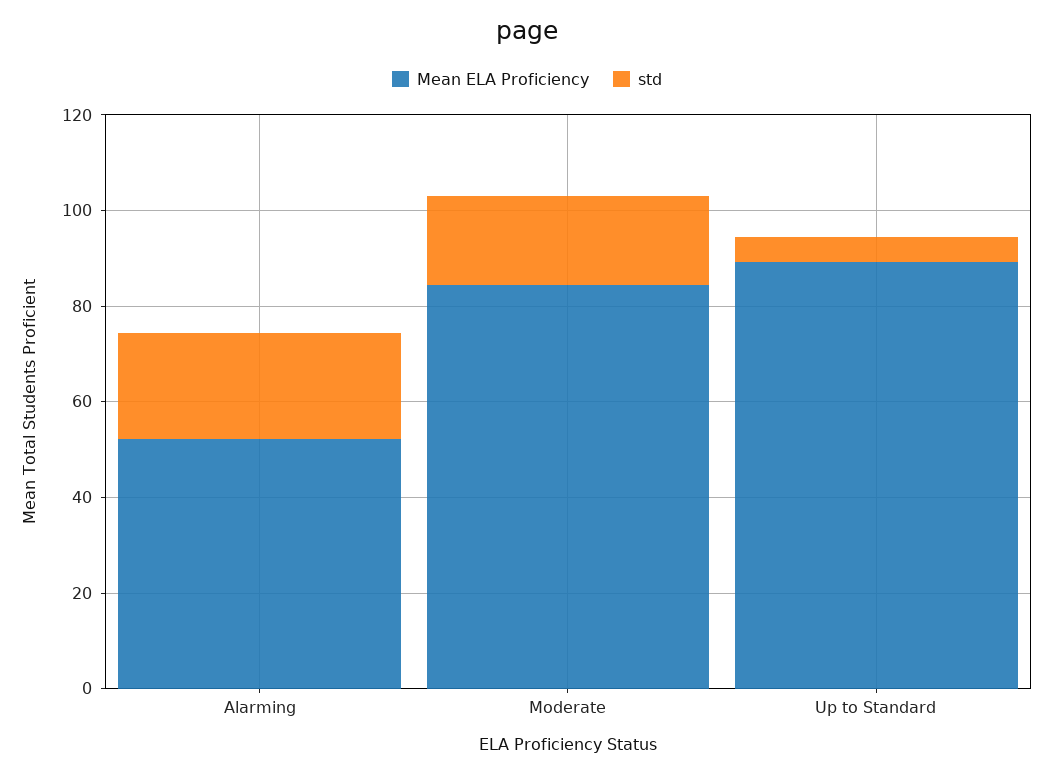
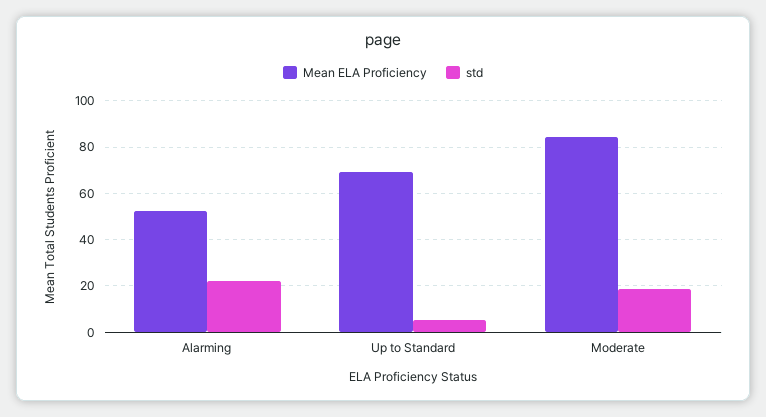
  {
    "Mean ELA Proficiency": {
      "Alarming": 50,
      "Moderate": 85,
-     "Up to Standard": 90
+     "Up to Standard": 70
    },
    "std": {
      "Alarming": 20,
      "Moderate": 20,
      "Up to Standard": 5
    }
  }

